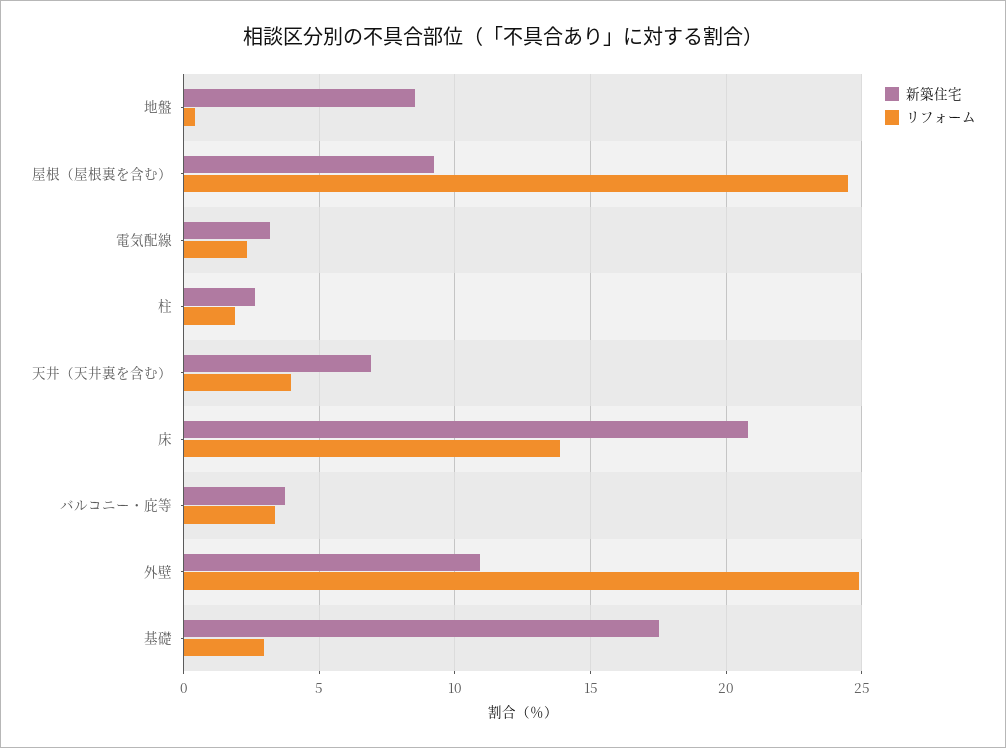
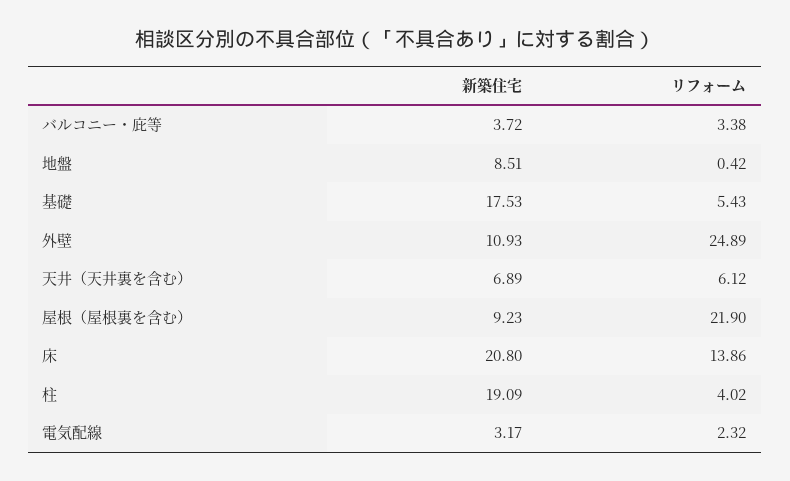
  {
    "新築住宅": {
      "地盤": 8.51,
      "屋根（屋根裏を含む）": 9.23,
      "電気配線": 3.17,
-     "柱": 2.5,
+     "柱": 19.09,
      "天井（天井裏を含む）": 6.89,
      "床": 20.8,
      "バルコニー・庇等": 3.72,
      "外壁": 10.93,
      "基礎": 17.53
    },
    "リフォーム": {
      "地盤": 0.42,
-     "屋根（屋根裏を含む）": 24.5,
+     "屋根（屋根裏を含む）": 21.9,
      "電気配線": 2.32,
-     "柱": 2,
+     "柱": 4.02,
-     "天井（天井裏を含む）": 4,
+     "天井（天井裏を含む）": 6.12,
      "床": 13.86,
      "バルコニー・庇等": 3.38,
      "外壁": 24.89,
-     "基礎": 3
+     "基礎": 5.43
    }
  }

